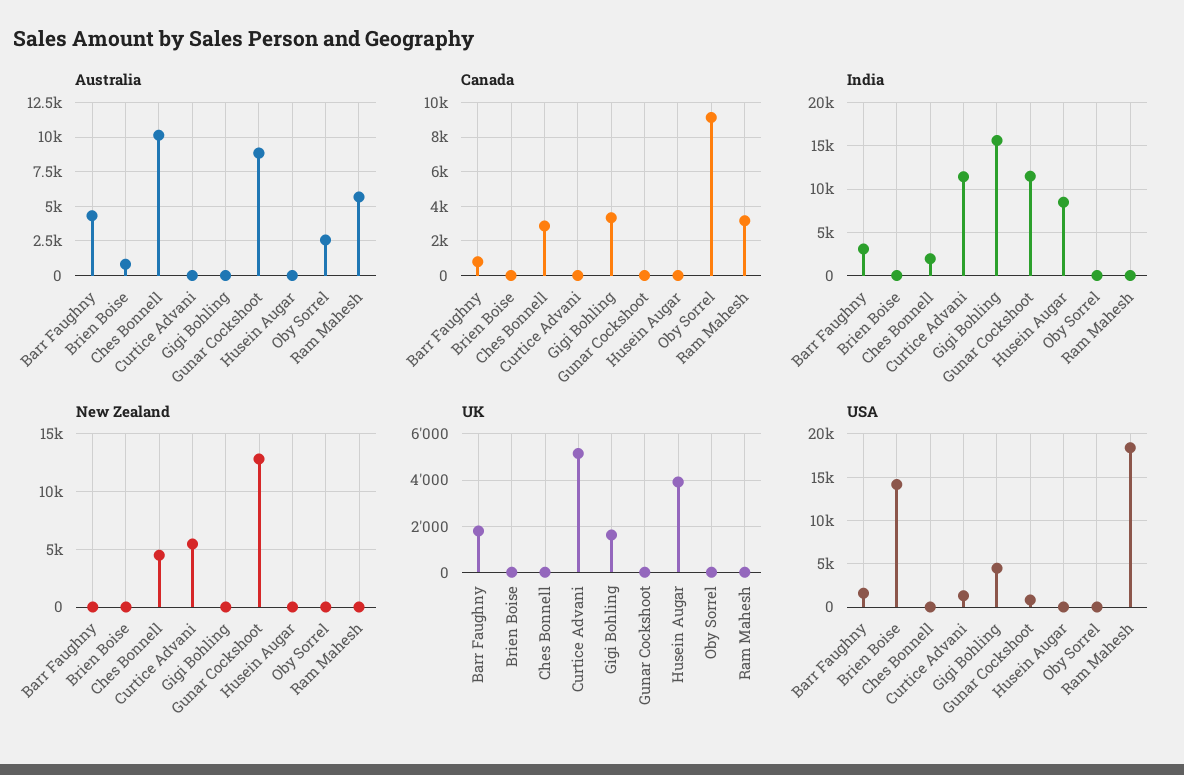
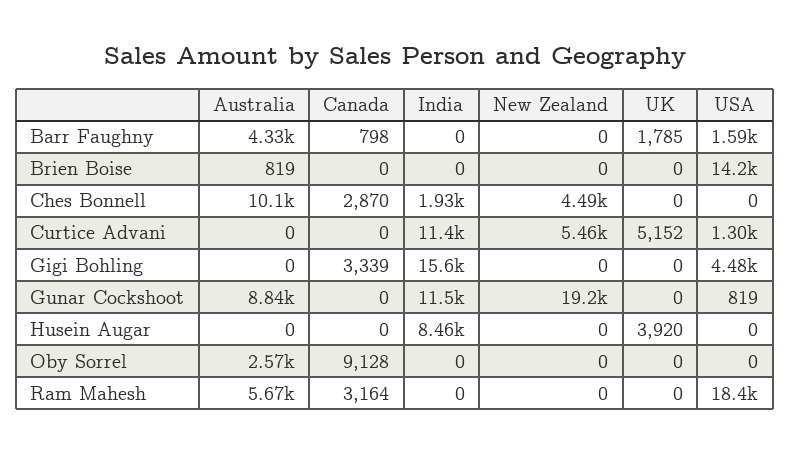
  {
    "Australia": {
      "Barr Faughny": 4330,
      "Brien Boise": 819,
      "Ches Bonnell": 10100,
      "Curtice Advani": 0,
      "Gigi Bohling": 0,
      "Gunar Cockshoot": 8840,
      "Husein Augar": 0,
      "Oby Sorrel": 2570,
      "Ram Mahesh": 5670
    },
    "Canada": {
      "Barr Faughny": 798,
      "Brien Boise": 0,
      "Ches Bonnell": 2870,
      "Curtice Advani": 0,
      "Gigi Bohling": 3339,
      "Gunar Cockshoot": 0,
      "Husein Augar": 0,
      "Oby Sorrel": 9128,
      "Ram Mahesh": 3164
    },
    "India": {
-     "Barr Faughny": 3000,
+     "Barr Faughny": 0,
      "Brien Boise": 0,
      "Ches Bonnell": 1930,
      "Curtice Advani": 11400,
      "Gigi Bohling": 15600,
      "Gunar Cockshoot": 11500,
      "Husein Augar": 8460,
      "Oby Sorrel": 0,
      "Ram Mahesh": 0
    },
    "New Zealand": {
      "Barr Faughny": 0,
      "Brien Boise": 0,
      "Ches Bonnell": 4490,
      "Curtice Advani": 5460,
      "Gigi Bohling": 0,
-     "Gunar Cockshoot": 13000,
+     "Gunar Cockshoot": 19200,
      "Husein Augar": 0,
      "Oby Sorrel": 0,
      "Ram Mahesh": 0
    },
    "UK": {
      "Barr Faughny": 1785,
      "Brien Boise": 0,
      "Ches Bonnell": 0,
      "Curtice Advani": 5152,
-     "Gigi Bohling": 1500,
+     "Gigi Bohling": 0,
      "Gunar Cockshoot": 0,
      "Husein Augar": 3920,
      "Oby Sorrel": 0,
      "Ram Mahesh": 0
    },
    "USA": {
      "Barr Faughny": 1590,
      "Brien Boise": 14200,
      "Ches Bonnell": 0,
      "Curtice Advani": 1300,
      "Gigi Bohling": 4480,
      "Gunar Cockshoot": 819,
      "Husein Augar": 0,
      "Oby Sorrel": 0,
      "Ram Mahesh": 18400
    }
  }

